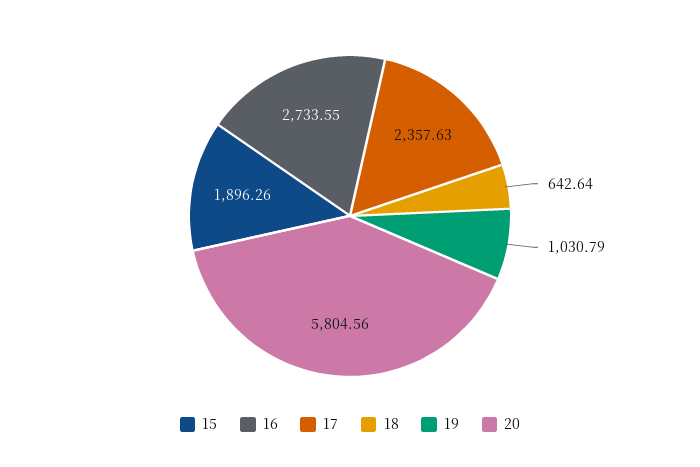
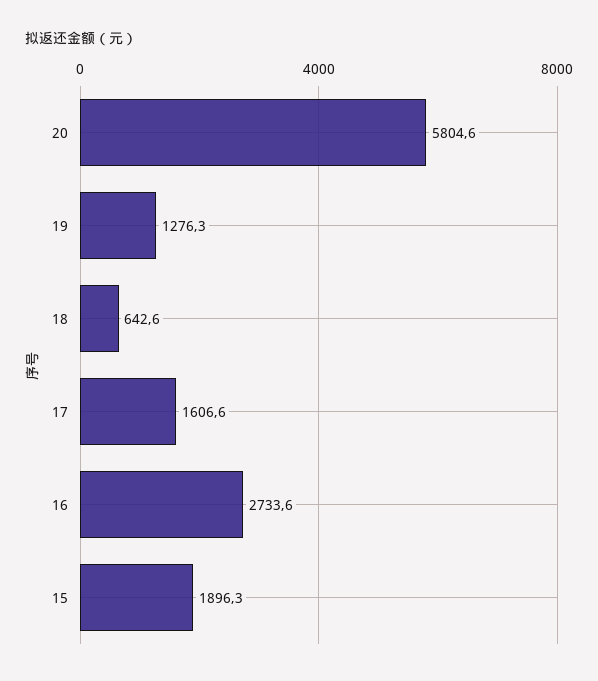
  {
    "15": 1896.26,
    "16": 2733.55,
-   "17": 2357.63,
+   "17": 1606.6,
    "18": 642.64,
-   "19": 1030.79,
+   "19": 1276.3,
    "20": 5804.56
  }

